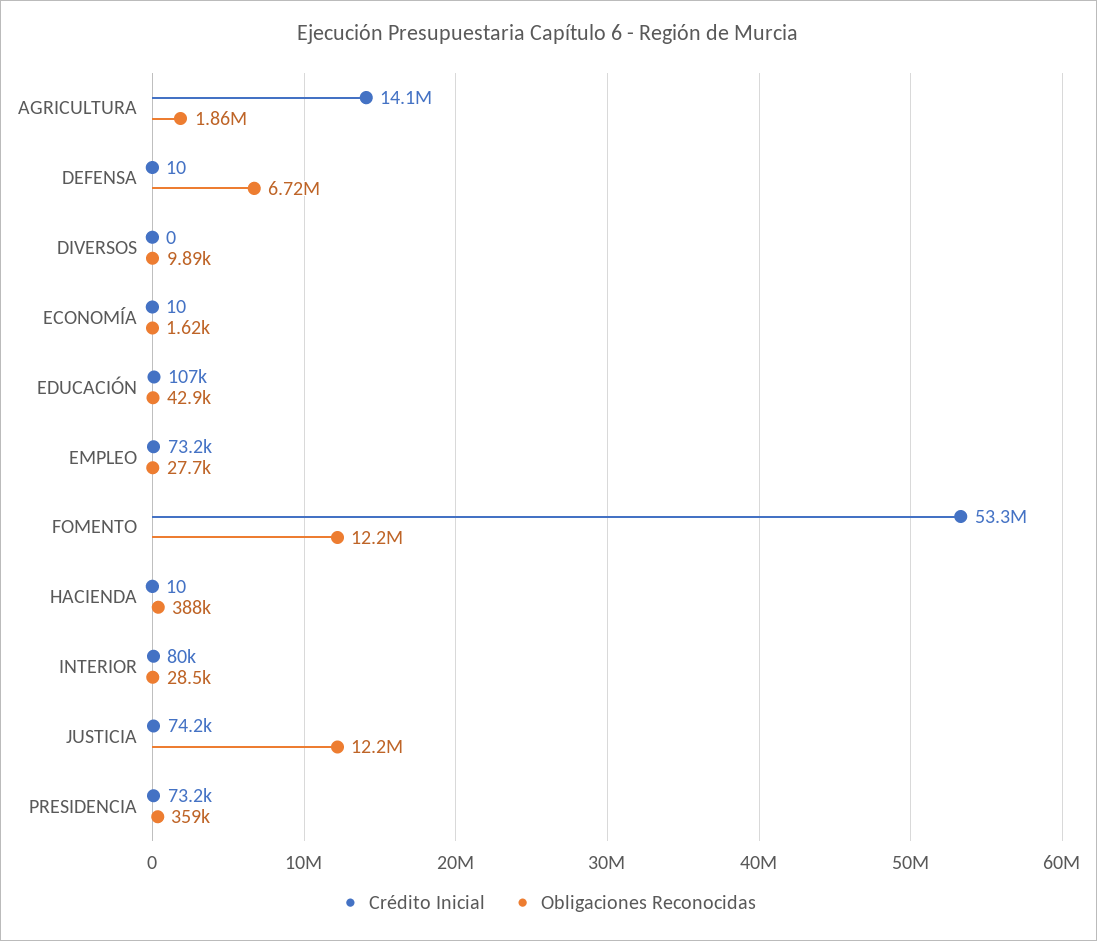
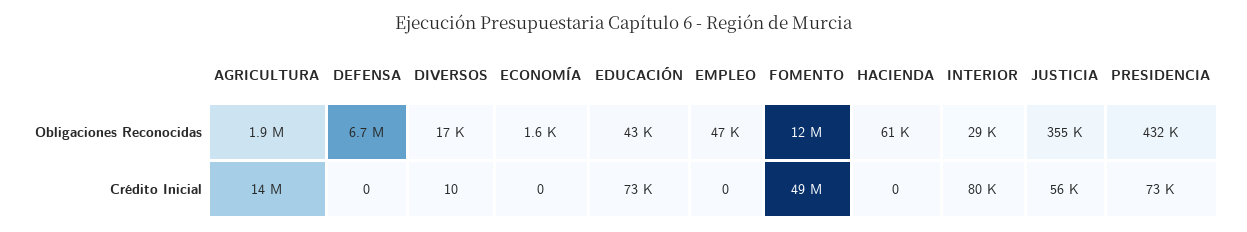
  {
    "Crédito Inicial": {
      "AGRICULTURA": 14100000,
-     "DEFENSA": 10,
+     "DEFENSA": 0,
-     "DIVERSOS": 0,
+     "DIVERSOS": 10,
-     "ECONOMÍA": 10,
+     "ECONOMÍA": 0,
-     "EDUCACIÓN": 107000,
+     "EDUCACIÓN": 73000,
-     "EMPLEO": 73200,
+     "EMPLEO": 0,
-     "FOMENTO": 53300000,
+     "FOMENTO": 49000000,
-     "HACIENDA": 10,
+     "HACIENDA": 0,
      "INTERIOR": 80000,
-     "JUSTICIA": 74200,
+     "JUSTICIA": 56000,
      "PRESIDENCIA": 73200
    },
    "Obligaciones Reconocidas": {
      "AGRICULTURA": 1860000,
      "DEFENSA": 6720000,
-     "DIVERSOS": 9890,
+     "DIVERSOS": 17000,
      "ECONOMÍA": 1620,
      "EDUCACIÓN": 42900,
-     "EMPLEO": 27700,
+     "EMPLEO": 47000,
      "FOMENTO": 12200000,
-     "HACIENDA": 388000,
+     "HACIENDA": 61000,
      "INTERIOR": 28500,
-     "JUSTICIA": 12200000,
+     "JUSTICIA": 355000,
-     "PRESIDENCIA": 359000
+     "PRESIDENCIA": 432000
    }
  }

